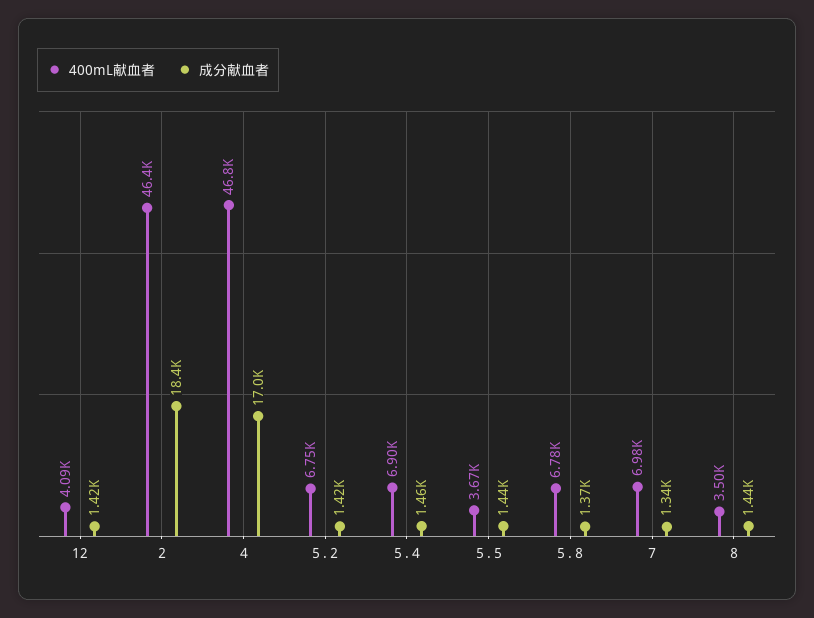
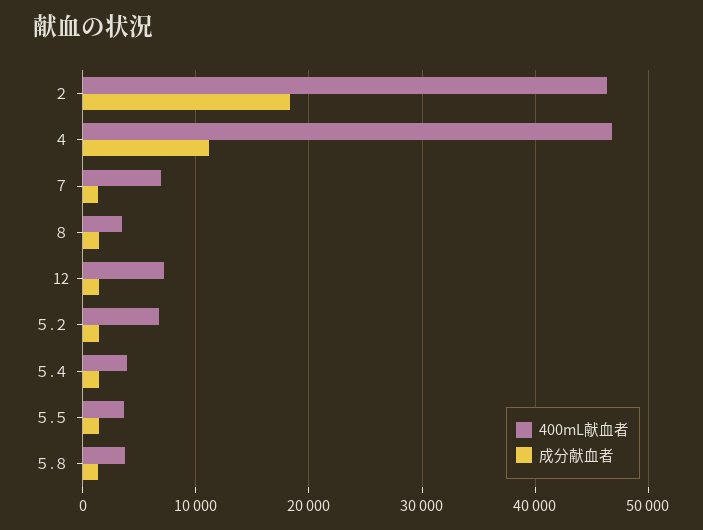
  {
    "400mL献血者": {
-     "12": 4090,
+     "12": 7000,
      "２": 46400,
      "４": 46800,
      "５.２": 6750,
-     "５.４": 6900,
+     "５.４": 4000,
      "５.５": 3670,
-     "５.８": 6780,
+     "５.８": 4000,
      "７": 6980,
      "８": 3500
    },
    "成分献血者": {
      "12": 1420,
      "２": 18400,
-     "４": 17000,
+     "４": 11000,
      "５.２": 1420,
      "５.４": 1460,
      "５.５": 1440,
      "５.８": 1370,
      "７": 1340,
      "８": 1440
    }
  }

